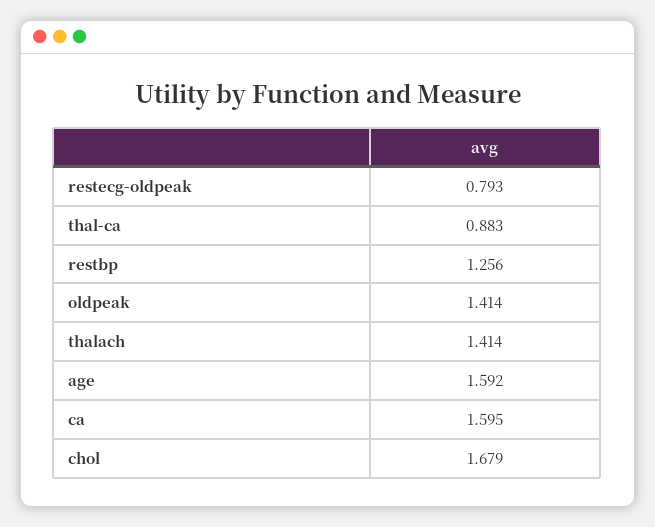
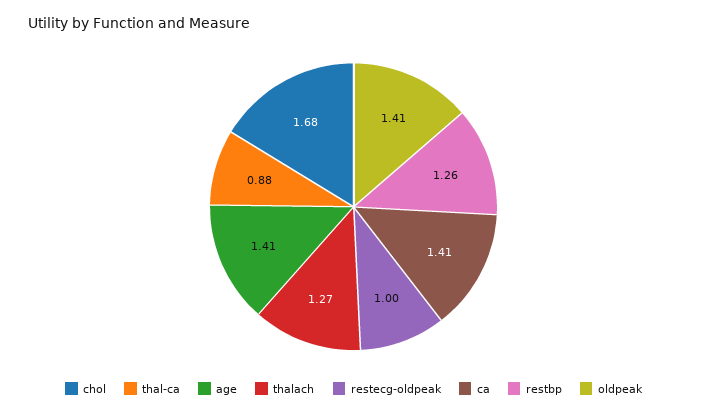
  {
-   "restecg-oldpeak": 0.793,
+   "restecg-oldpeak": 1,
    "thal-ca": 0.883,
    "restbp": 1.256,
    "oldpeak": 1.414,
-   "thalach": 1.414,
+   "thalach": 1.27,
-   "age": 1.592,
+   "age": 1.41,
-   "ca": 1.595,
+   "ca": 1.41,
    "chol": 1.679
  }

